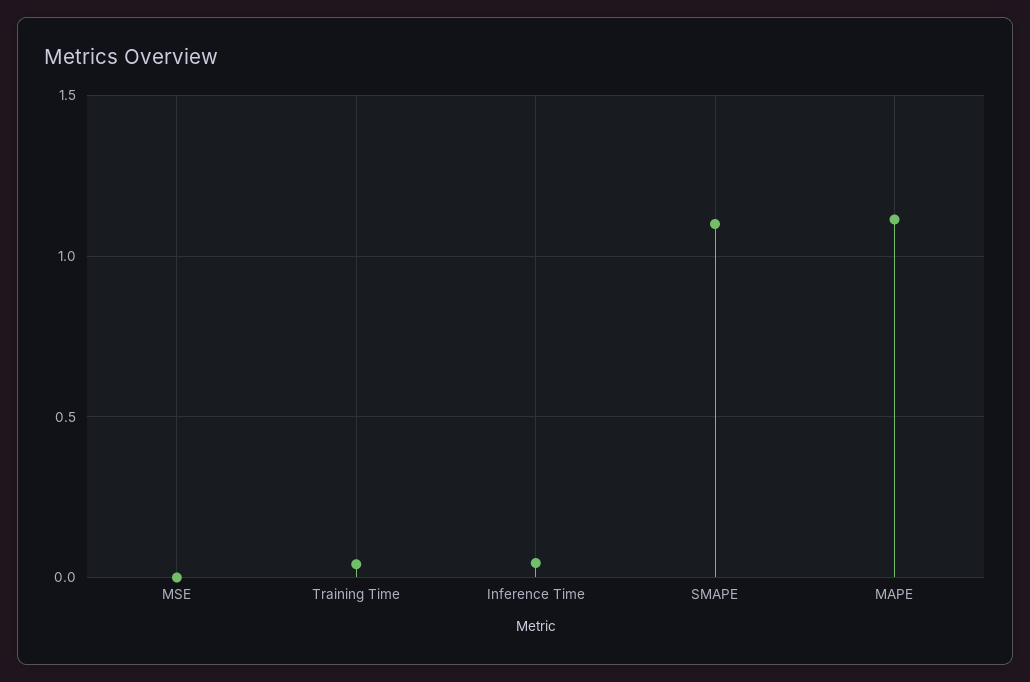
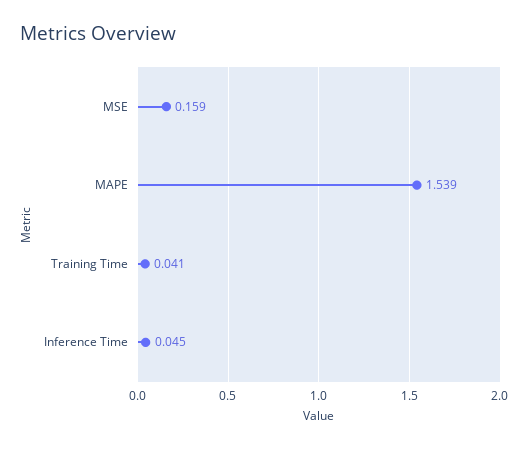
  {
-   "MSE": 0,
+   "MSE": 0.159,
    "Training Time": 0.041,
    "Inference Time": 0.045,
-   "SMAPE": 1.1,
-   "MAPE": 1.1
+   "MAPE": 1.539
  }

